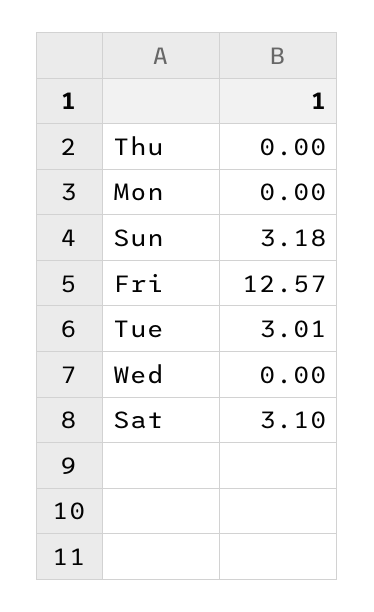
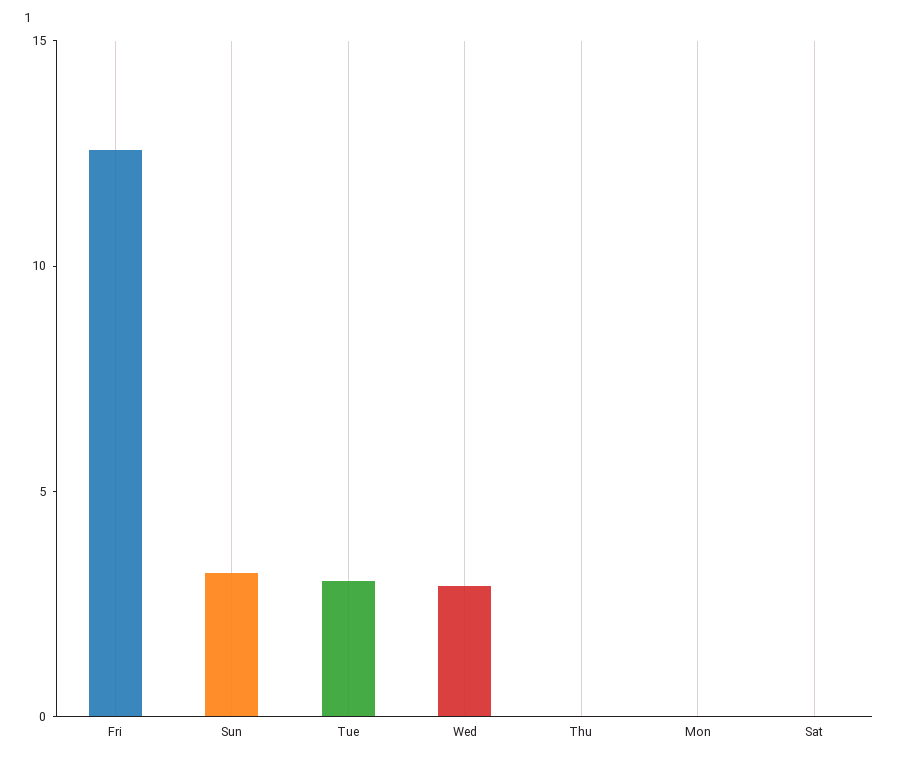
  {
    "Thu": 0,
    "Mon": 0,
    "Sun": 3.18,
    "Fri": 12.57,
    "Tue": 3.01,
-   "Wed": 0,
+   "Wed": 3,
-   "Sat": 3.1
+   "Sat": 0
  }

